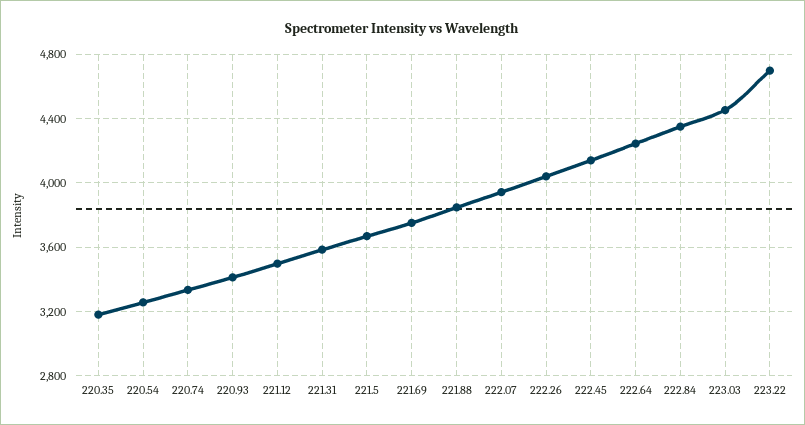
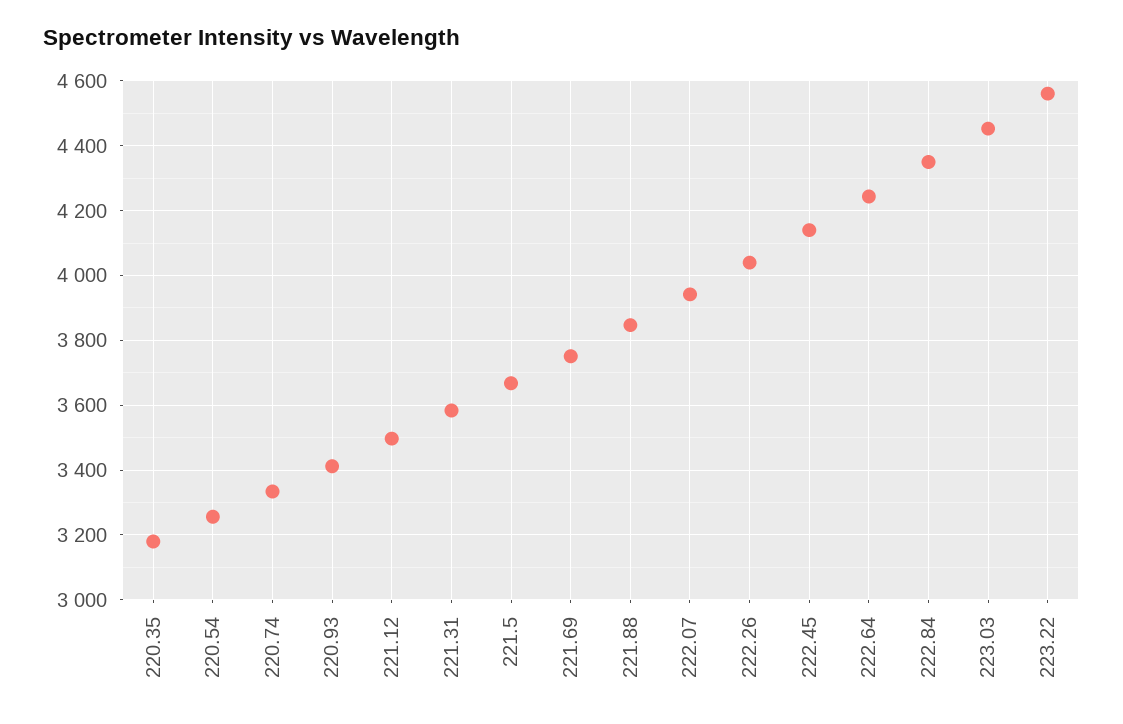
  {
    "220.35": 3180,
    "220.54": 3260,
    "220.74": 3340,
    "220.93": 3420,
    "221.12": 3500,
    "221.31": 3580,
    "221.5": 3660,
    "221.69": 3760,
    "221.88": 3840,
    "222.07": 3940,
    "222.26": 4040,
    "222.45": 4140,
    "222.64": 4240,
    "222.84": 4360,
    "223.03": 4460,
-   "223.22": 4700
+   "223.22": 4560
  }

